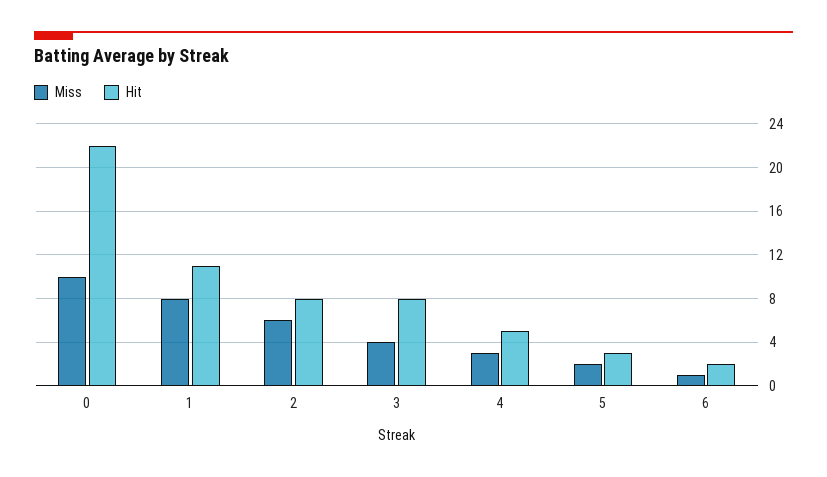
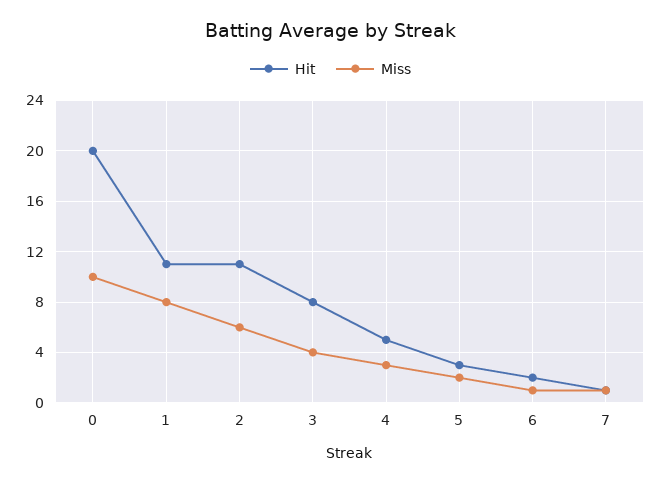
  {
    "Miss": {
      "0": 10,
      "1": 8,
      "2": 6,
      "3": 4,
      "4": 3,
      "5": 2,
-     "6": 1
+     "6": 1,
+     "7": 1
    },
    "Hit": {
-     "0": 22,
+     "0": 20,
      "1": 11,
-     "2": 8,
+     "2": 11,
      "3": 8,
      "4": 5,
      "5": 3,
-     "6": 2
+     "6": 2,
+     "7": 1
    }
  }

